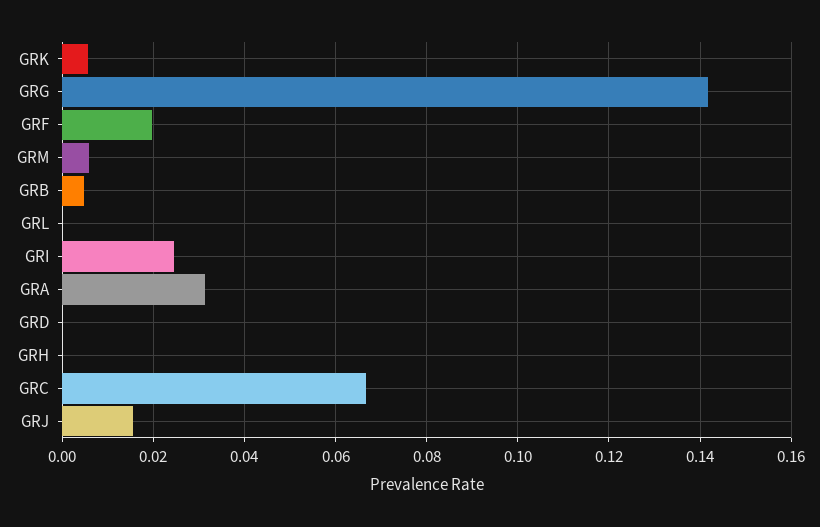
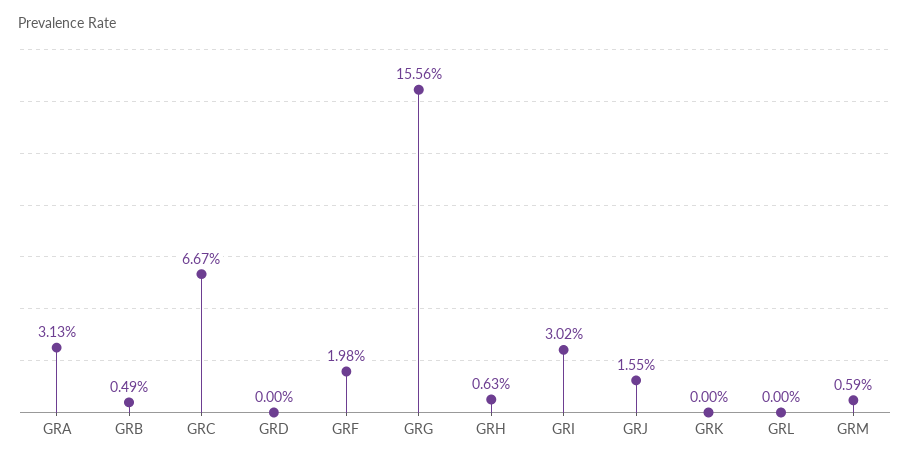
  {
-   "GRK": 0.006,
+   "GRK": 0,
-   "GRG": 0.142,
+   "GRG": 0.1556,
    "GRF": 0.0198,
    "GRM": 0.0059,
    "GRB": 0.0049,
    "GRL": 0,
-   "GRI": 0.024,
+   "GRI": 0.0302,
    "GRA": 0.0313,
    "GRD": 0,
-   "GRH": 0,
+   "GRH": 0.0063,
    "GRC": 0.0667,
    "GRJ": 0.0155
  }

